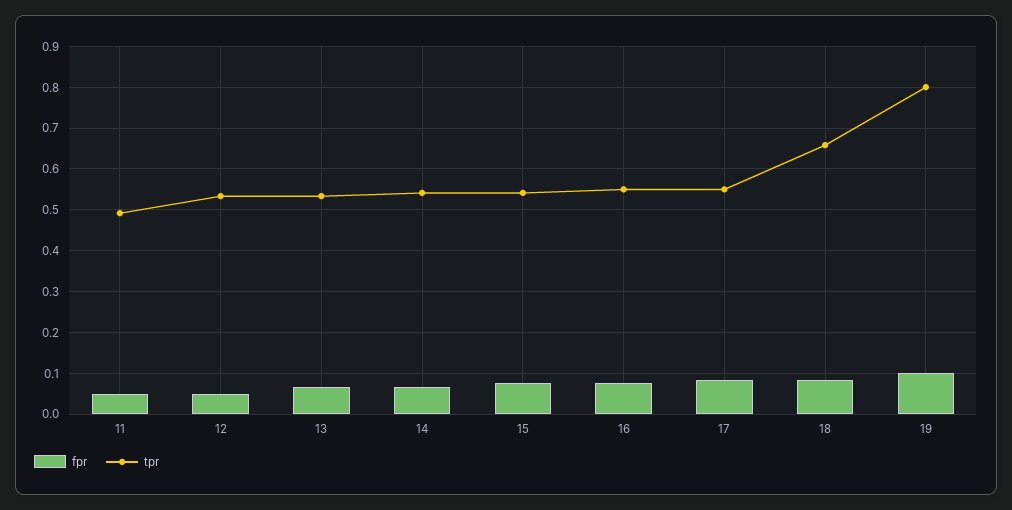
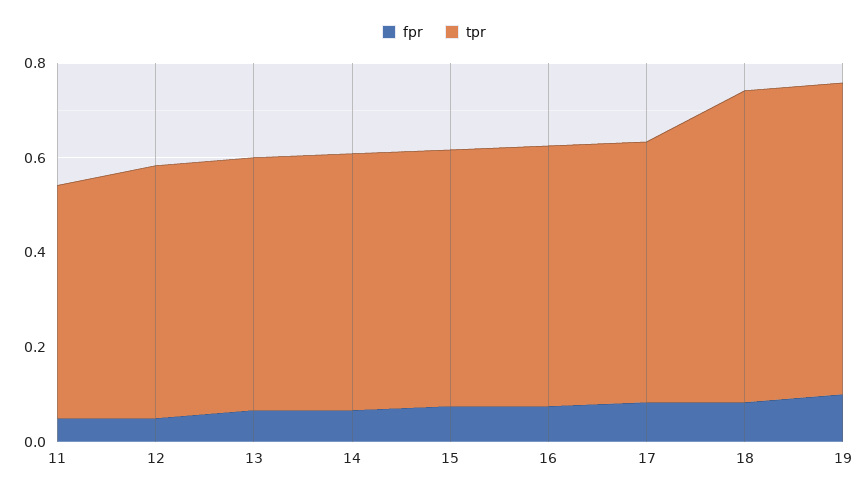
  {
    "fpr": {
      "11": 0.06,
      "12": 0.06,
      "13": 0.06,
      "14": 0.06,
      "15": 0.08,
      "16": 0.08,
      "17": 0.08,
      "18": 0.08,
      "19": 0.1
    },
    "tpr": {
      "11": 0.5,
      "12": 0.54,
      "13": 0.54,
      "14": 0.54,
      "15": 0.54,
      "16": 0.56,
      "17": 0.56,
      "18": 0.66,
-     "19": 0.8
+     "19": 0.65
    }
  }

